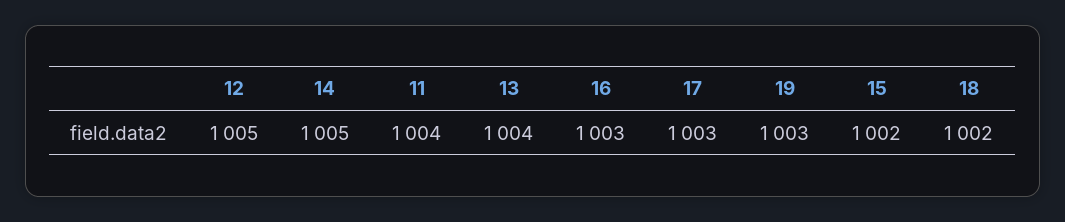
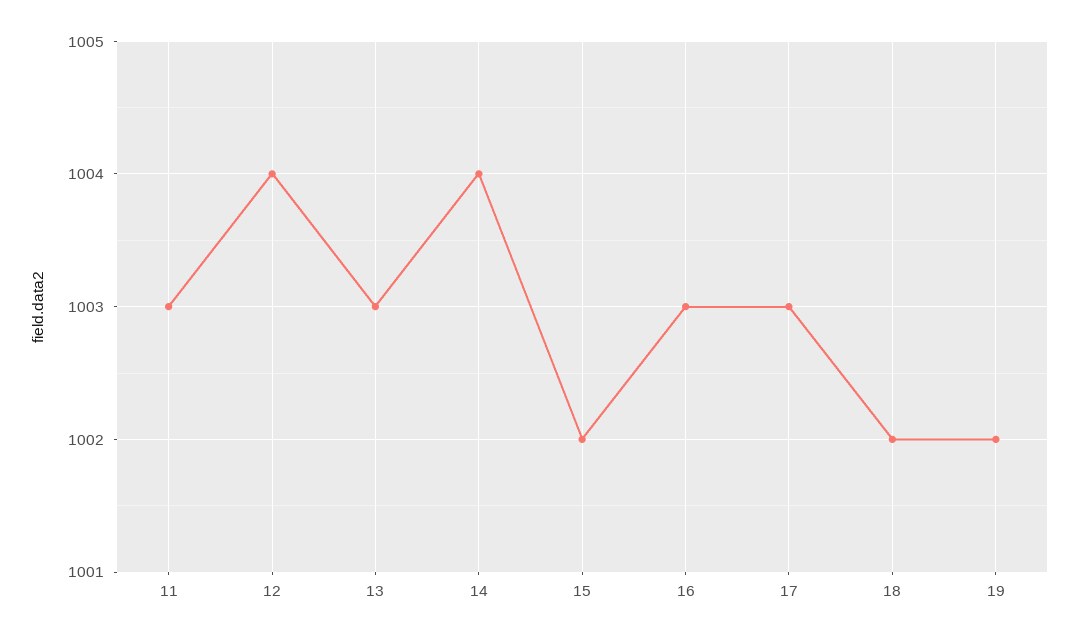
  {
-   "12": 1005,
+   "12": 1004,
-   "14": 1005,
+   "14": 1004,
-   "11": 1004,
+   "11": 1003,
-   "13": 1004,
+   "13": 1003,
    "16": 1003,
    "17": 1003,
-   "19": 1003,
+   "19": 1002,
    "15": 1002,
    "18": 1002
  }

